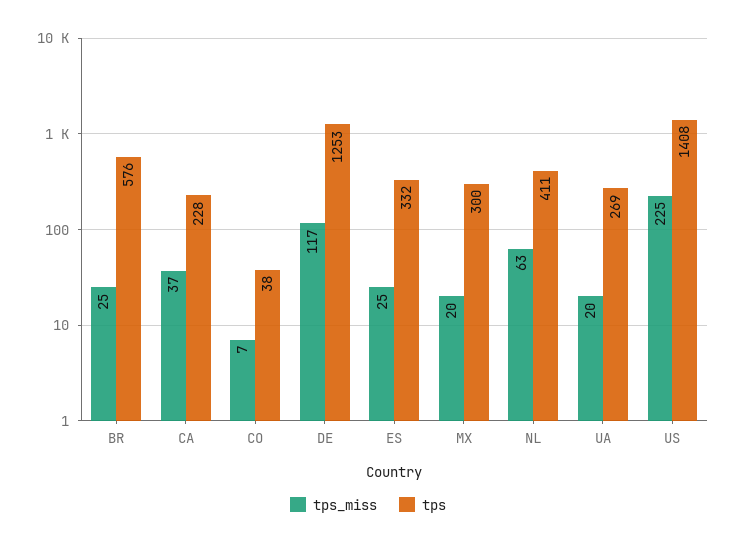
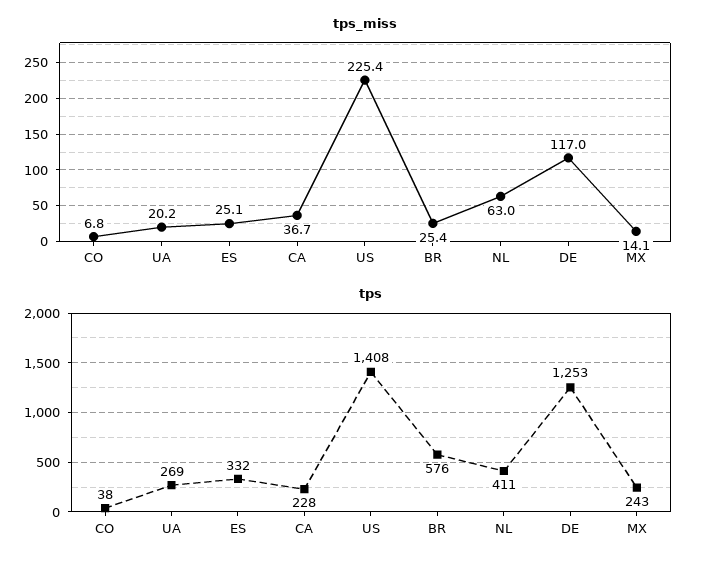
  {
    "tps_miss": {
      "BR": 25.4,
      "CA": 36.7,
      "CO": 6.8,
      "DE": 117,
      "ES": 25.1,
-     "MX": 20,
+     "MX": 14.1,
      "NL": 63,
      "UA": 20.2,
      "US": 225.4
    },
    "tps": {
      "BR": 576,
      "CA": 228,
      "CO": 38,
      "DE": 1253,
      "ES": 332,
-     "MX": 300,
+     "MX": 243,
      "NL": 411,
      "UA": 269,
      "US": 1408
    }
  }

